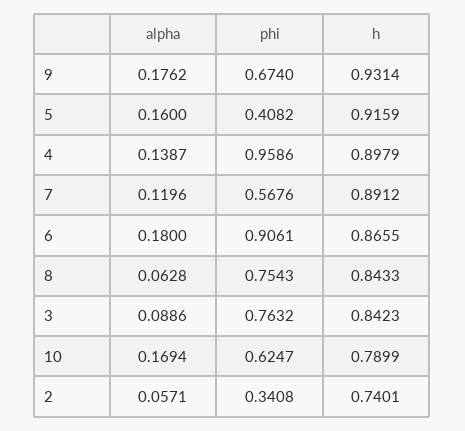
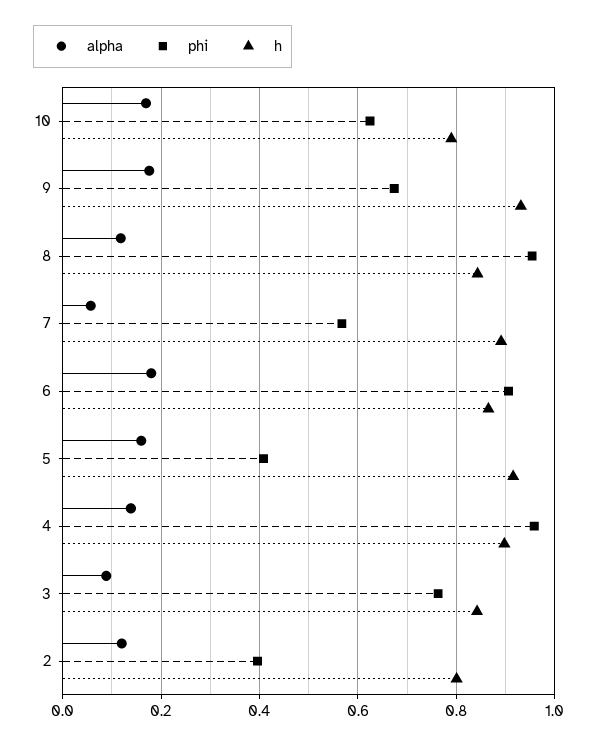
  {
    "alpha": {
      "9": 0.1762,
      "5": 0.16,
      "4": 0.1387,
-     "7": 0.1196,
+     "7": 0.06,
      "6": 0.18,
-     "8": 0.0628,
+     "8": 0.12,
      "3": 0.0886,
      "10": 0.1694,
-     "2": 0.0571
+     "2": 0.12
    },
    "phi": {
      "9": 0.674,
      "5": 0.4082,
      "4": 0.9586,
      "7": 0.5676,
      "6": 0.9061,
-     "8": 0.7543,
+     "8": 0.96,
      "3": 0.7632,
      "10": 0.6247,
-     "2": 0.3408
+     "2": 0.4
    },
    "h": {
      "9": 0.9314,
      "5": 0.9159,
      "4": 0.8979,
      "7": 0.8912,
      "6": 0.8655,
      "8": 0.8433,
      "3": 0.8423,
      "10": 0.7899,
-     "2": 0.7401
+     "2": 0.8
    }
  }

